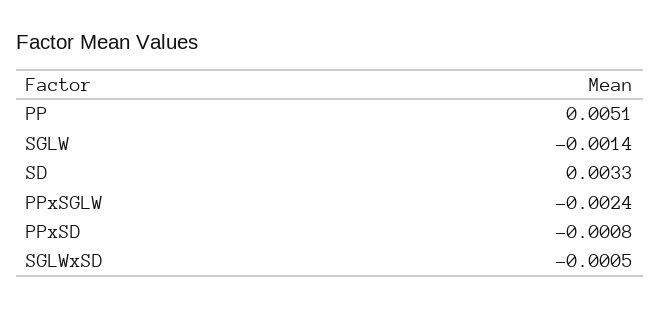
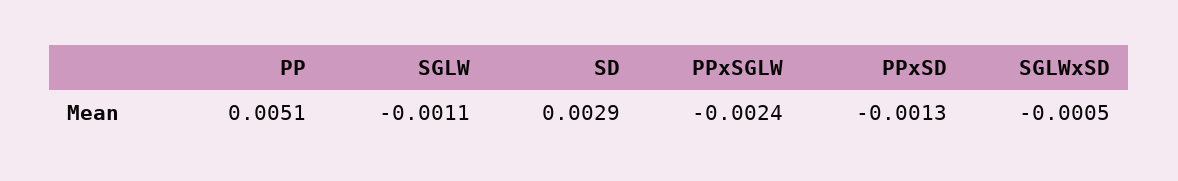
  {
    "PP": 0.0051,
-   "SGLW": -0.0014,
+   "SGLW": -0.0011,
-   "SD": 0.0033,
+   "SD": 0.0029,
    "PPxSGLW": -0.0024,
-   "PPxSD": -0.0008,
+   "PPxSD": -0.0013,
    "SGLWxSD": -0.0005
  }

